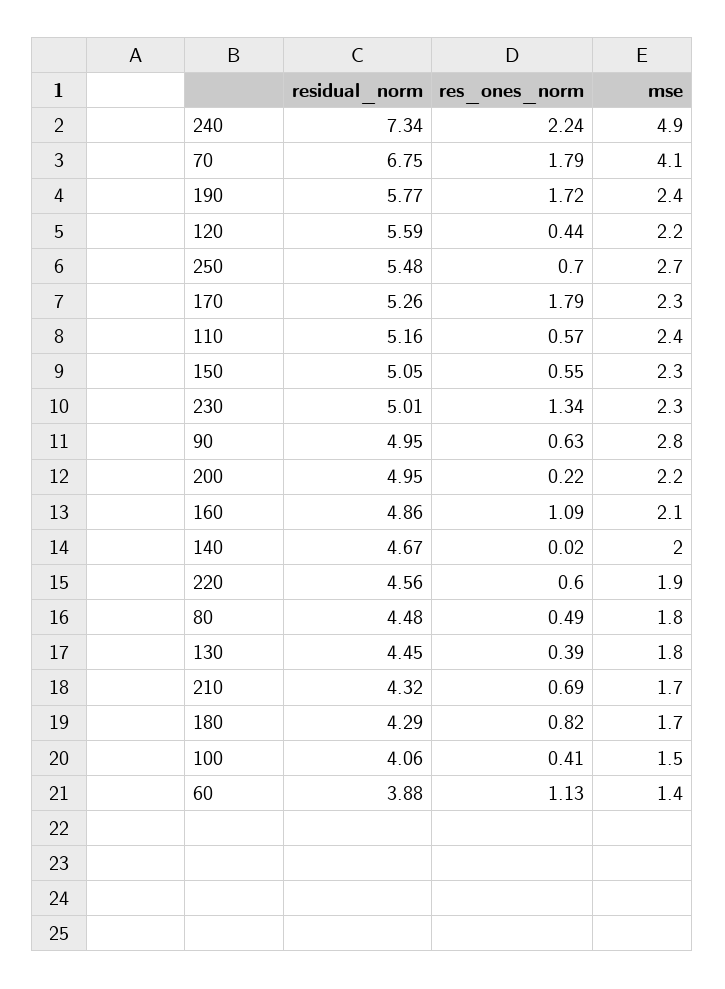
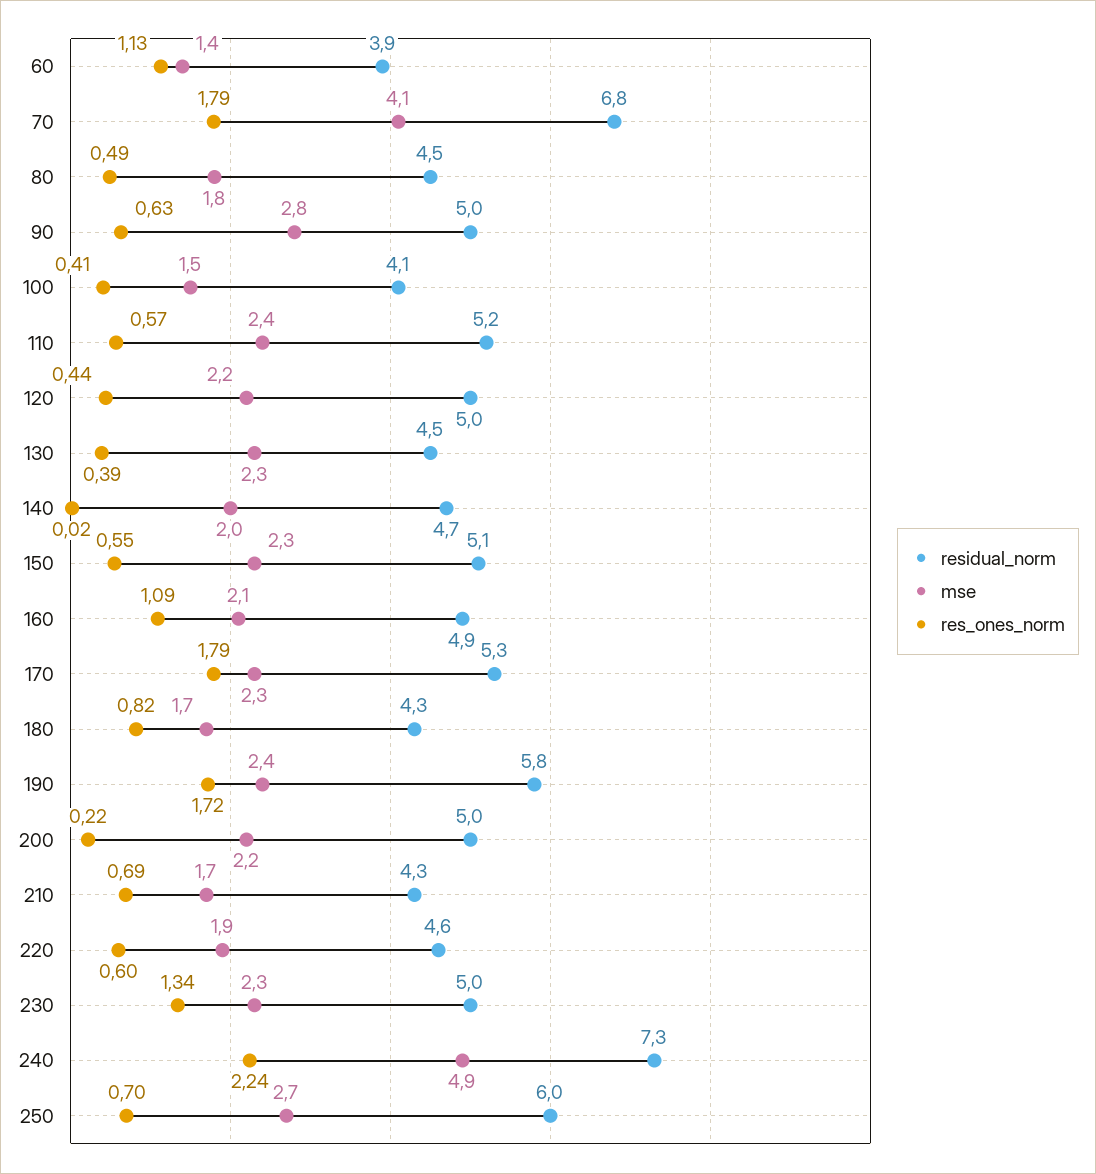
  {
    "residual_norm": {
      "240": 7.34,
      "70": 6.75,
      "190": 5.77,
-     "120": 5.59,
+     "120": 5,
-     "250": 5.48,
+     "250": 6,
      "170": 5.26,
      "110": 5.16,
      "150": 5.05,
      "230": 5.01,
      "90": 4.95,
      "200": 4.95,
      "160": 4.86,
      "140": 4.67,
      "220": 4.56,
      "80": 4.48,
      "130": 4.45,
      "210": 4.32,
      "180": 4.29,
      "100": 4.06,
      "60": 3.88
    },
    "res_ones_norm": {
      "240": 2.24,
      "70": 1.79,
      "190": 1.72,
      "120": 0.44,
      "250": 0.7,
      "170": 1.79,
      "110": 0.57,
      "150": 0.55,
      "230": 1.34,
      "90": 0.63,
      "200": 0.22,
      "160": 1.09,
      "140": 0.02,
      "220": 0.6,
      "80": 0.49,
      "130": 0.39,
      "210": 0.69,
      "180": 0.82,
      "100": 0.41,
      "60": 1.13
    },
    "mse": {
      "240": 4.9,
      "70": 4.1,
      "190": 2.4,
      "120": 2.2,
      "250": 2.7,
      "170": 2.3,
      "110": 2.4,
      "150": 2.3,
      "230": 2.3,
      "90": 2.8,
      "200": 2.2,
      "160": 2.1,
      "140": 2,
      "220": 1.9,
      "80": 1.8,
-     "130": 1.8,
+     "130": 2.3,
      "210": 1.7,
      "180": 1.7,
      "100": 1.5,
      "60": 1.4
    }
  }

